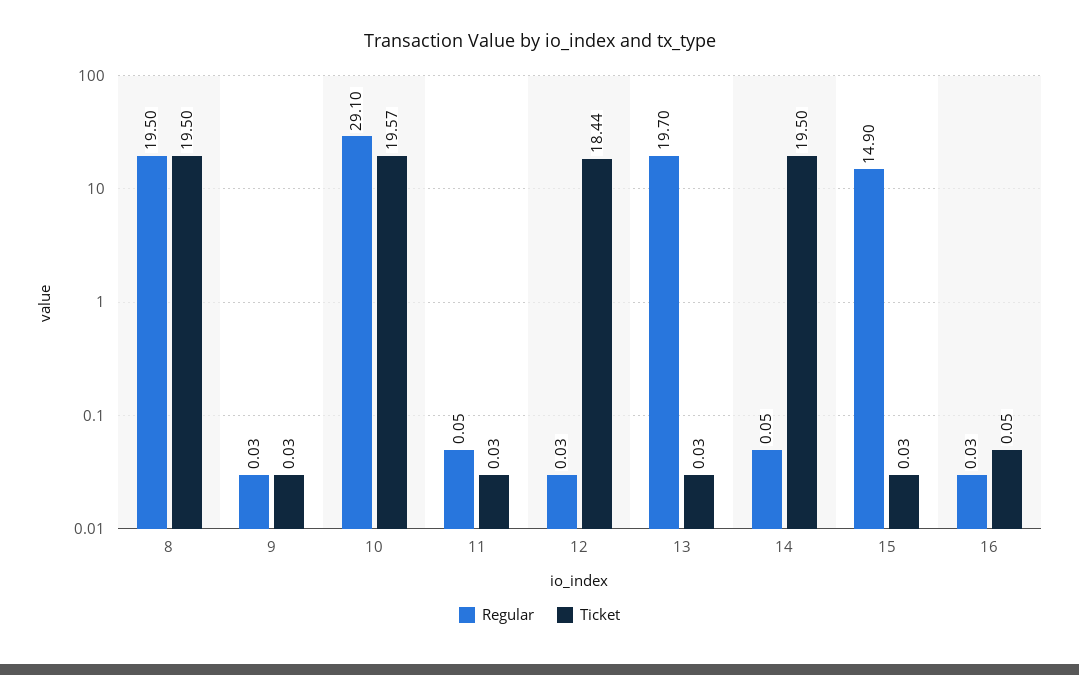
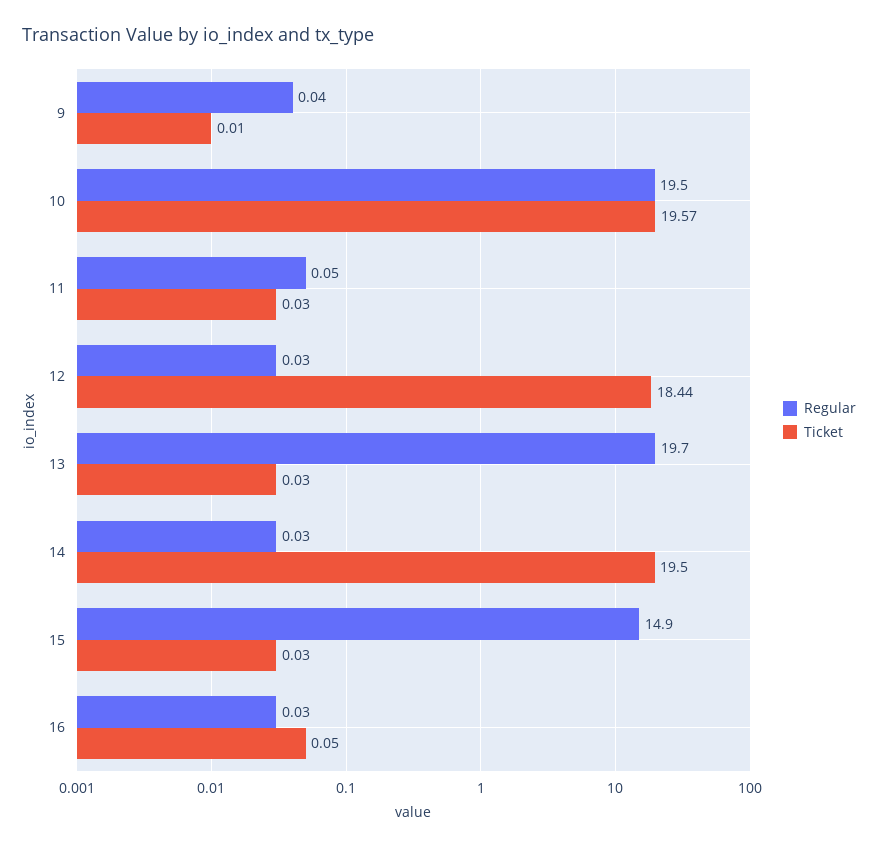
  {
    "Regular": {
-     "8": 19.5,
-     "9": 0.03,
+     "9": 0.04,
-     "10": 29.1,
+     "10": 19.5,
      "11": 0.05,
      "12": 0.03,
      "13": 19.7,
-     "14": 0.05,
+     "14": 0.03,
      "15": 14.9,
      "16": 0.03
    },
    "Ticket": {
-     "8": 19.5,
-     "9": 0.03,
+     "9": 0.01,
      "10": 19.57,
      "11": 0.03,
      "12": 18.44,
      "13": 0.03,
      "14": 19.5,
      "15": 0.03,
      "16": 0.05
    }
  }

